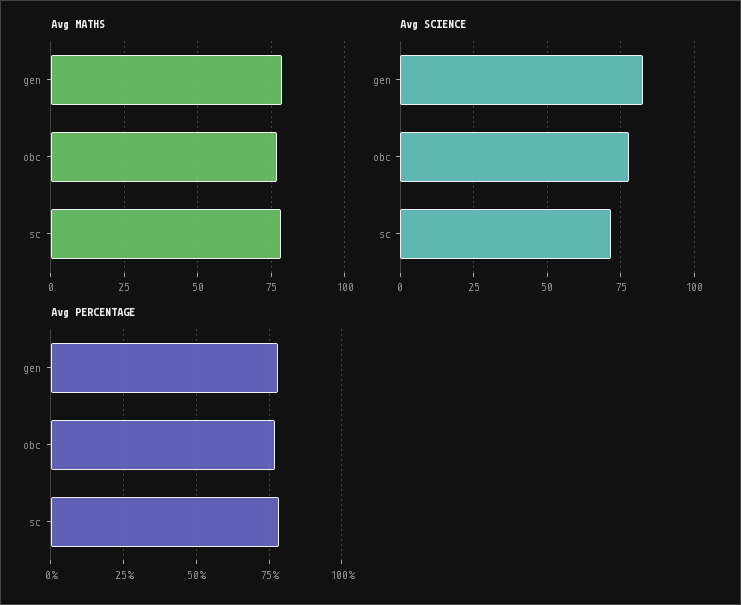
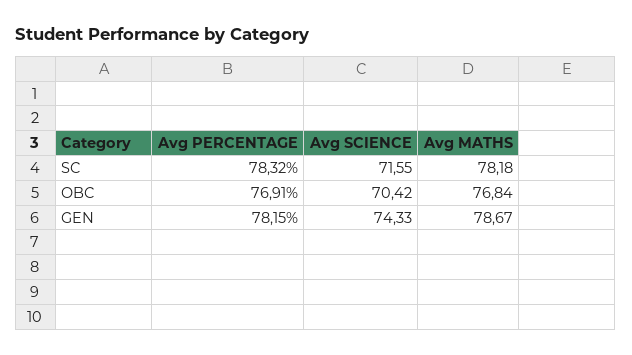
  {
    "Avg MATHS": {
      "gen": 78.67,
      "obc": 76.84,
      "sc": 78.18
    },
    "Avg SCIENCE": {
-     "gen": 82.5,
+     "gen": 74.33,
-     "obc": 77.5,
+     "obc": 70.42,
      "sc": 71.55
    },
    "Avg PERCENTAGE": {
      "gen": 78.15,
      "obc": 76.91,
      "sc": 78.32
    }
  }

